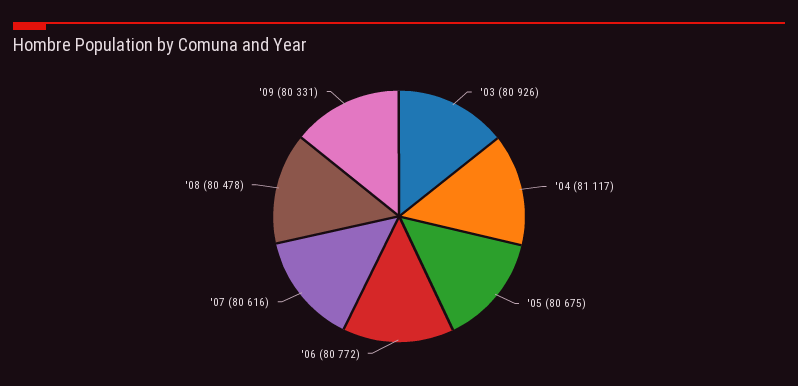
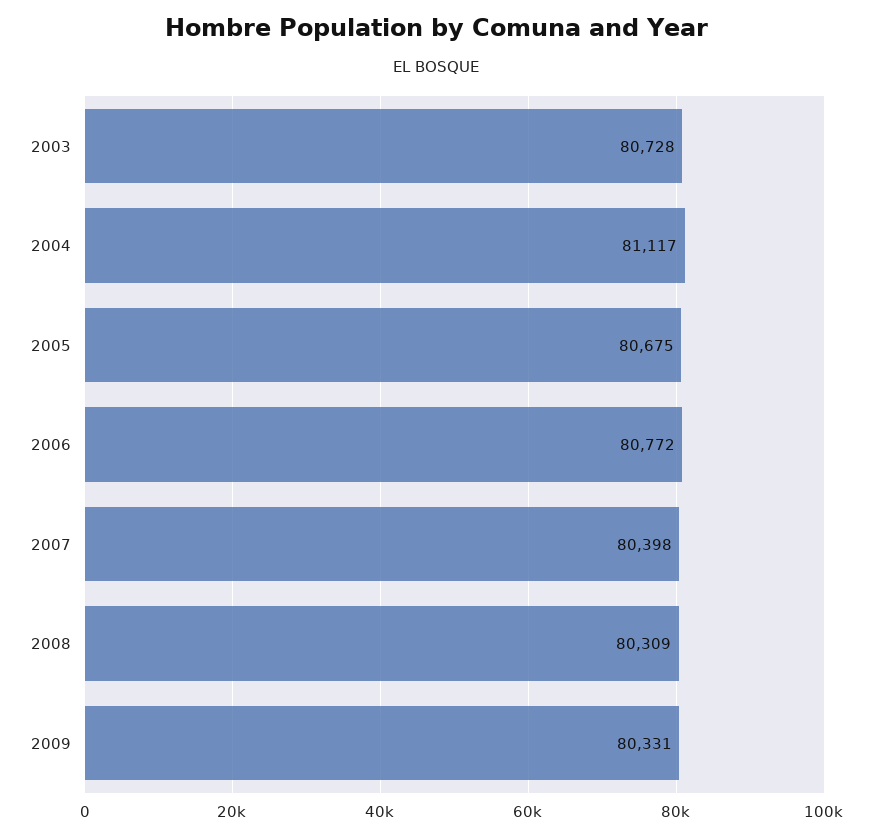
  {
-   "'03": 80926,
+   "'03": 80728,
    "'04": 81117,
    "'05": 80675,
    "'06": 80772,
-   "'07": 80616,
+   "'07": 80398,
-   "'08": 80478,
+   "'08": 80309,
    "'09": 80331
  }

